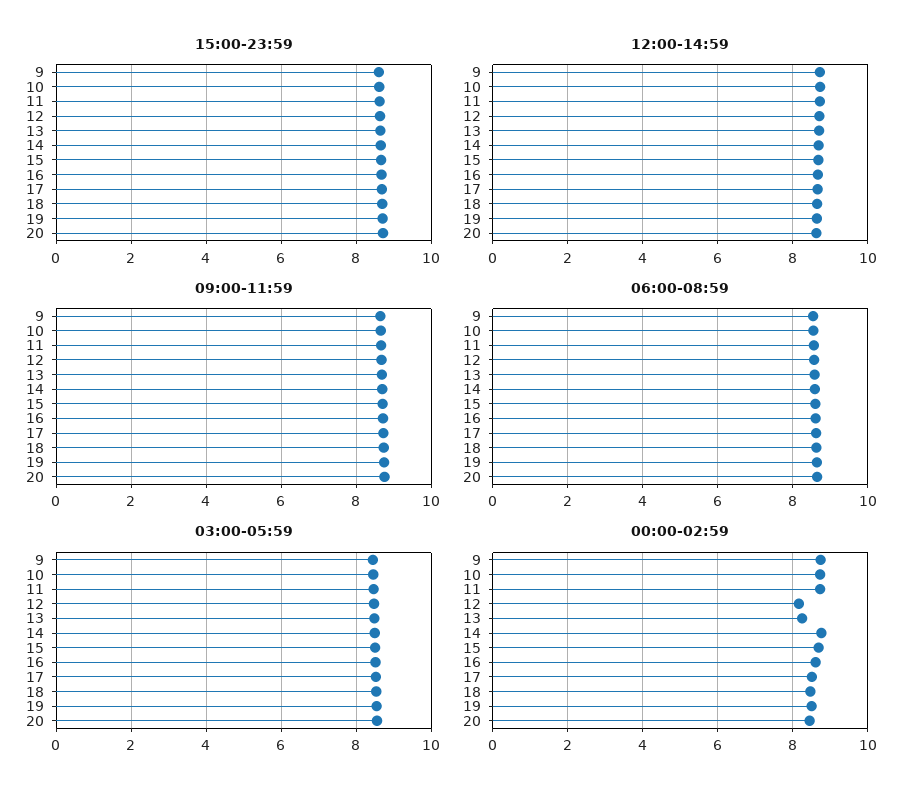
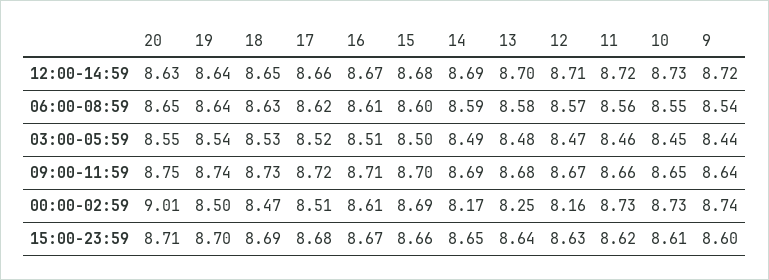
  {
    "15:00-23:59": {
      "9": 8.6,
      "10": 8.61,
      "11": 8.62,
      "12": 8.63,
      "13": 8.64,
      "14": 8.65,
      "15": 8.66,
      "16": 8.67,
      "17": 8.68,
      "18": 8.69,
      "19": 8.7,
      "20": 8.71
    },
    "12:00-14:59": {
      "9": 8.72,
      "10": 8.73,
      "11": 8.72,
      "12": 8.71,
      "13": 8.7,
      "14": 8.69,
      "15": 8.68,
      "16": 8.67,
      "17": 8.66,
      "18": 8.65,
      "19": 8.64,
      "20": 8.63
    },
    "09:00-11:59": {
      "9": 8.64,
      "10": 8.65,
      "11": 8.66,
      "12": 8.67,
      "13": 8.68,
      "14": 8.69,
      "15": 8.7,
      "16": 8.71,
      "17": 8.72,
      "18": 8.73,
      "19": 8.74,
      "20": 8.75
    },
    "06:00-08:59": {
      "9": 8.54,
      "10": 8.55,
      "11": 8.56,
      "12": 8.57,
      "13": 8.58,
      "14": 8.59,
      "15": 8.6,
      "16": 8.61,
      "17": 8.62,
      "18": 8.63,
      "19": 8.64,
      "20": 8.65
    },
    "03:00-05:59": {
      "9": 8.44,
      "10": 8.45,
      "11": 8.46,
      "12": 8.47,
      "13": 8.48,
      "14": 8.49,
      "15": 8.5,
      "16": 8.51,
      "17": 8.52,
      "18": 8.53,
      "19": 8.54,
      "20": 8.55
    },
    "00:00-02:59": {
      "9": 8.74,
      "10": 8.73,
      "11": 8.73,
      "12": 8.16,
      "13": 8.25,
-     "14": 8.8,
+     "14": 8.17,
      "15": 8.69,
      "16": 8.61,
      "17": 8.51,
      "18": 8.47,
      "19": 8.5,
-     "20": 8.4
+     "20": 9.01
    }
  }

